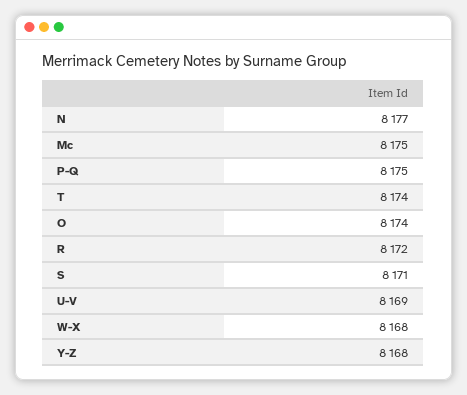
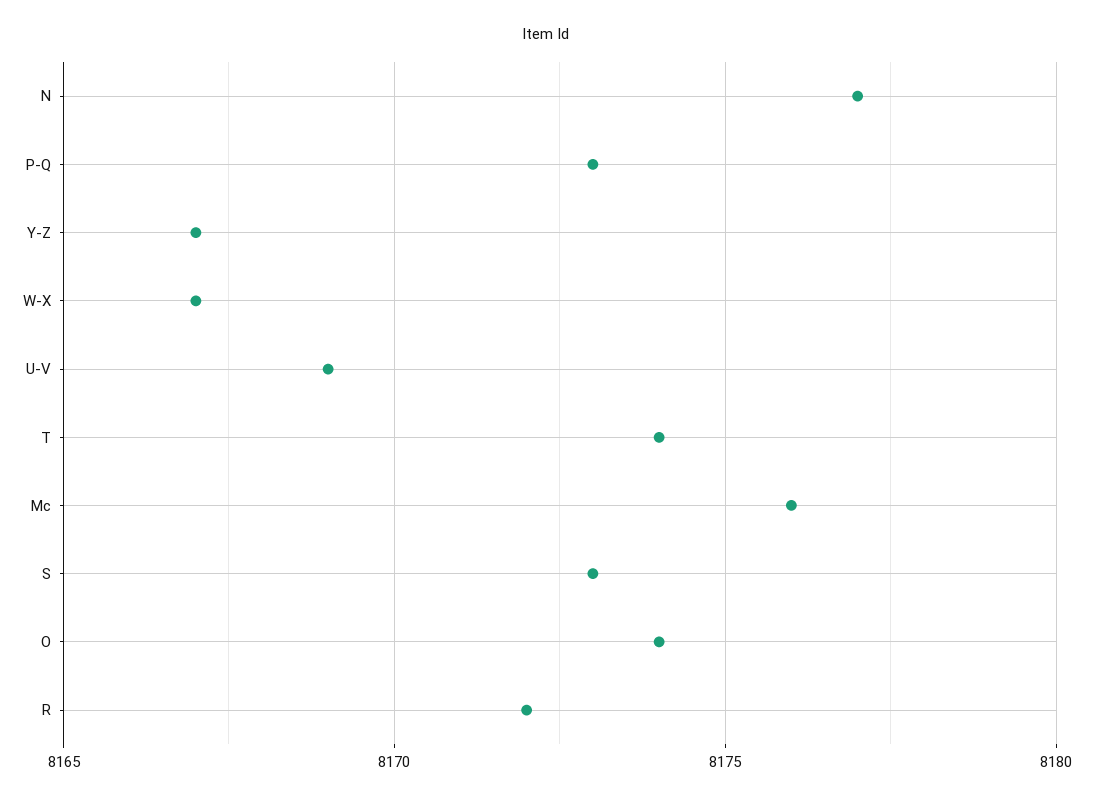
  {
    "N": 8177,
-   "Mc": 8175,
+   "Mc": 8176,
-   "P-Q": 8175,
+   "P-Q": 8173,
    "T": 8174,
    "O": 8174,
    "R": 8172,
-   "S": 8171,
+   "S": 8173,
    "U-V": 8169,
-   "W-X": 8168,
+   "W-X": 8167,
-   "Y-Z": 8168
+   "Y-Z": 8167
  }

